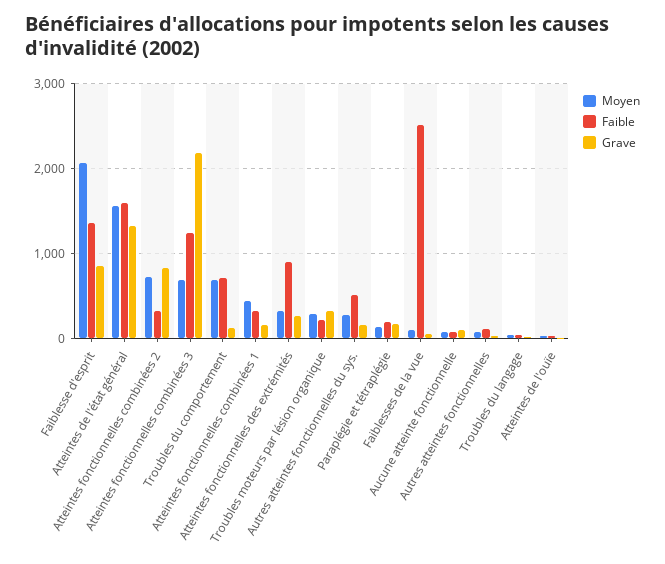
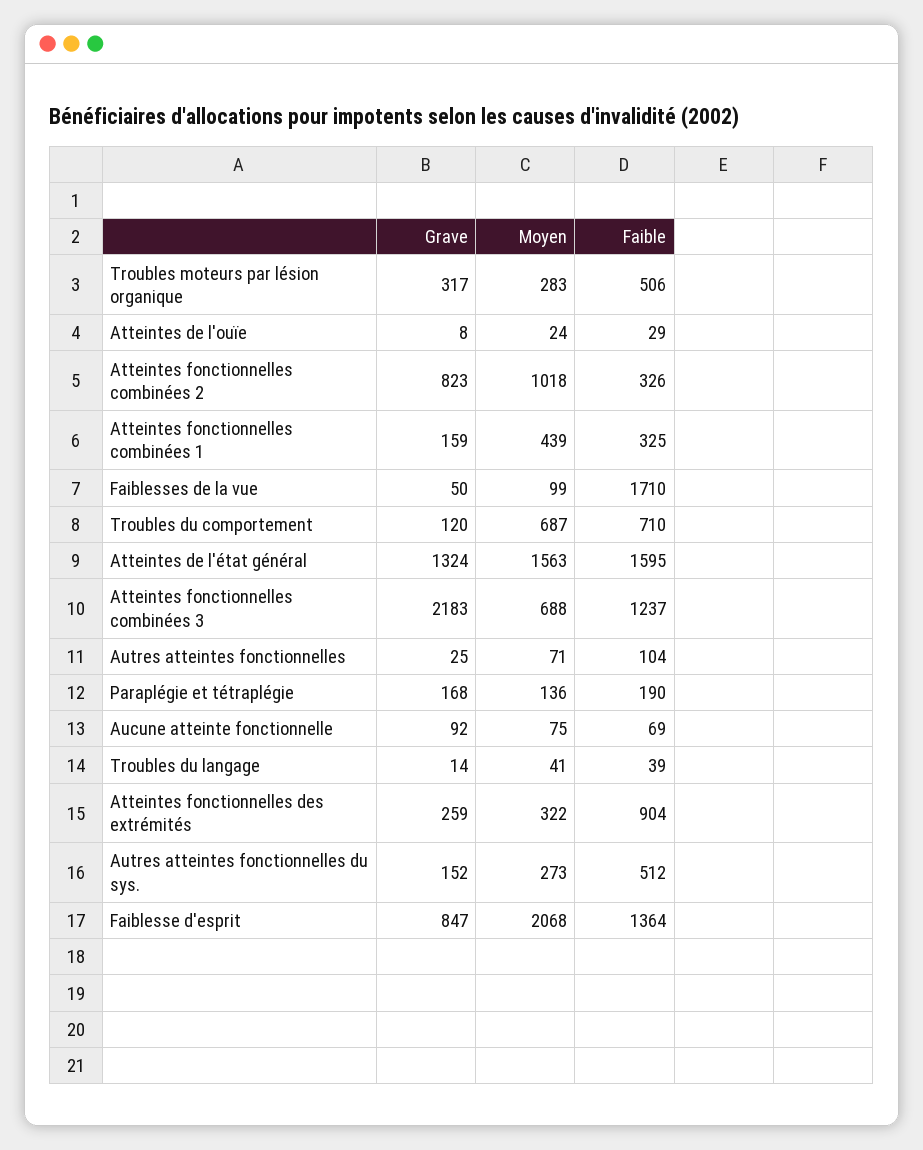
  {
    "Moyen": {
      "Faiblesse d'esprit": 2068,
      "Atteintes de l'état général": 1563,
-     "Atteintes fonctionnelles combinées 2": 700,
+     "Atteintes fonctionnelles combinées 2": 1018,
      "Atteintes fonctionnelles combinées 3": 688,
      "Troubles du comportement": 687,
      "Atteintes fonctionnelles combinées 1": 439,
      "Atteintes fonctionnelles des extrémités": 322,
      "Troubles moteurs par lésion organique": 283,
      "Autres atteintes fonctionnelles du sys.": 273,
      "Paraplégie et tétraplégie": 136,
      "Faiblesses de la vue": 99,
      "Aucune atteinte fonctionnelle": 75,
      "Autres atteintes fonctionnelles": 71,
      "Troubles du langage": 41,
      "Atteintes de l'ouïe": 24
    },
    "Faible": {
      "Faiblesse d'esprit": 1364,
      "Atteintes de l'état général": 1595,
      "Atteintes fonctionnelles combinées 2": 326,
      "Atteintes fonctionnelles combinées 3": 1237,
      "Troubles du comportement": 710,
      "Atteintes fonctionnelles combinées 1": 325,
      "Atteintes fonctionnelles des extrémités": 904,
-     "Troubles moteurs par lésion organique": 200,
+     "Troubles moteurs par lésion organique": 506,
      "Autres atteintes fonctionnelles du sys.": 512,
      "Paraplégie et tétraplégie": 190,
-     "Faiblesses de la vue": 2500,
+     "Faiblesses de la vue": 1710,
      "Aucune atteinte fonctionnelle": 69,
      "Autres atteintes fonctionnelles": 104,
      "Troubles du langage": 39,
      "Atteintes de l'ouïe": 29
    },
    "Grave": {
      "Faiblesse d'esprit": 847,
      "Atteintes de l'état général": 1324,
      "Atteintes fonctionnelles combinées 2": 823,
      "Atteintes fonctionnelles combinées 3": 2183,
      "Troubles du comportement": 120,
      "Atteintes fonctionnelles combinées 1": 159,
      "Atteintes fonctionnelles des extrémités": 259,
      "Troubles moteurs par lésion organique": 317,
      "Autres atteintes fonctionnelles du sys.": 152,
      "Paraplégie et tétraplégie": 168,
      "Faiblesses de la vue": 50,
      "Aucune atteinte fonctionnelle": 92,
      "Autres atteintes fonctionnelles": 25,
      "Troubles du langage": 14,
      "Atteintes de l'ouïe": 8
    }
  }

